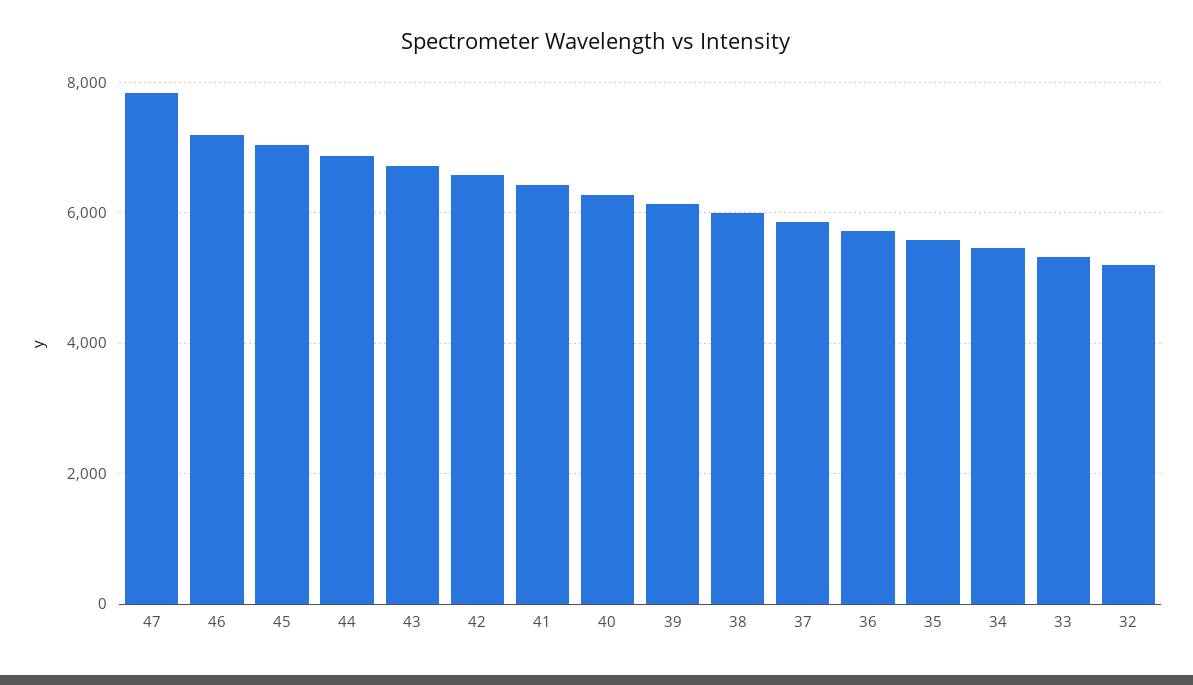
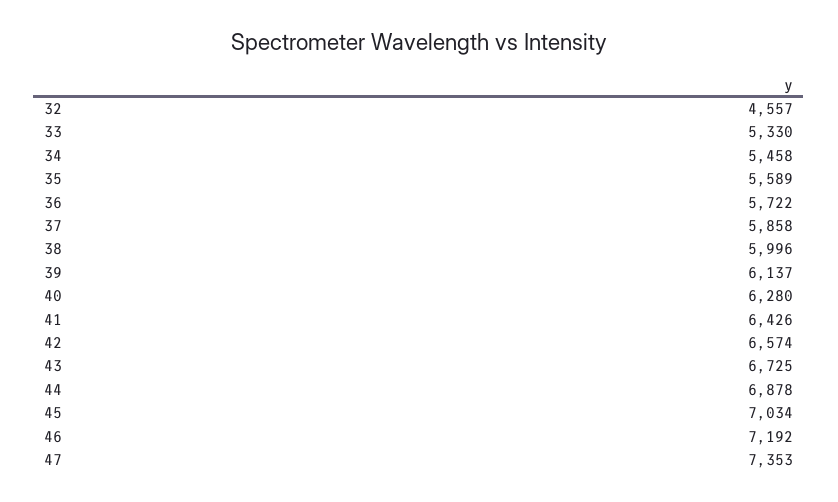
  {
-   "47": 7800,
+   "47": 7353,
    "46": 7192,
    "45": 7034,
    "44": 6878,
    "43": 6725,
    "42": 6574,
    "41": 6426,
    "40": 6280,
    "39": 6137,
    "38": 5996,
    "37": 5858,
    "36": 5722,
    "35": 5589,
    "34": 5458,
    "33": 5330,
-   "32": 5200
+   "32": 4557
  }

